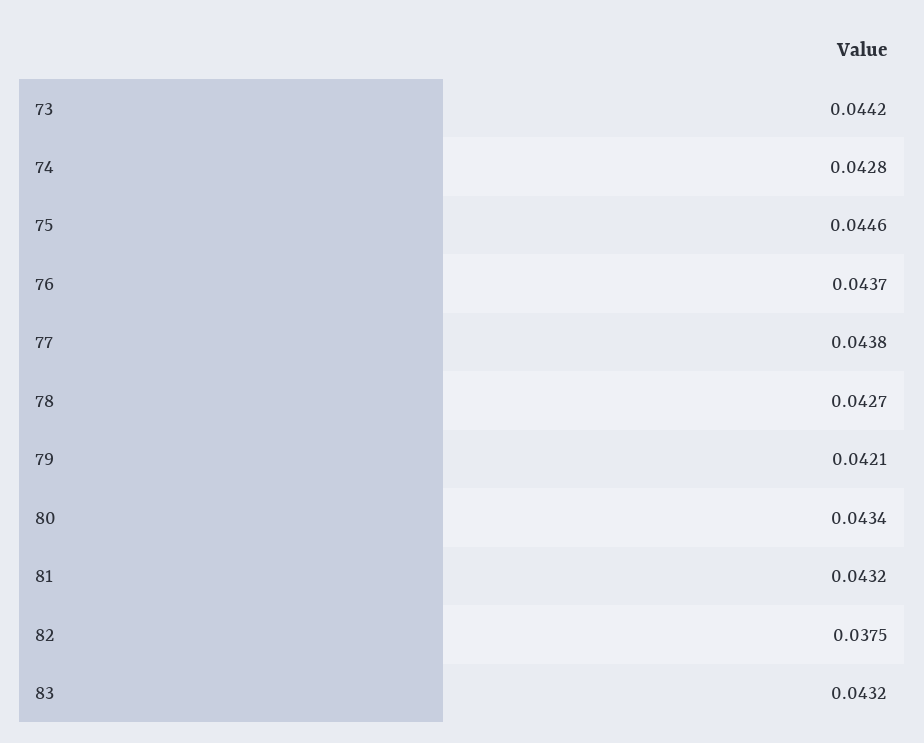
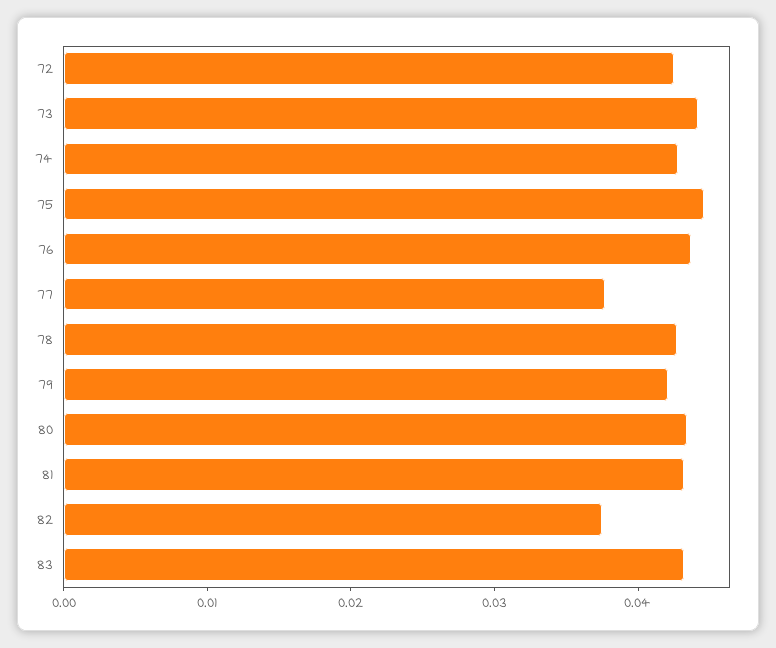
  {
    "73": 0.0442,
    "74": 0.0428,
    "75": 0.0446,
    "76": 0.0437,
-   "77": 0.0438,
+   "77": 0.038,
    "78": 0.0427,
    "79": 0.0421,
    "80": 0.0434,
    "81": 0.0432,
    "82": 0.0375,
-   "83": 0.0432
+   "83": 0.0432,
+   "72": 0.042
  }

